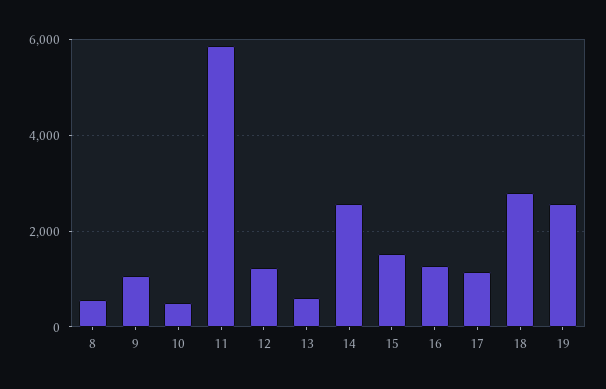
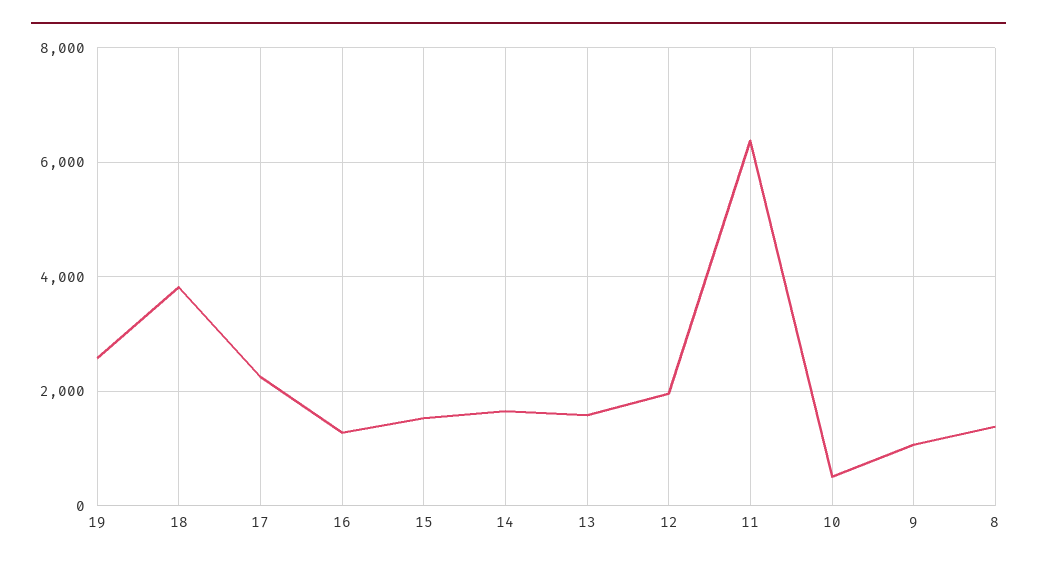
  {
-   "8": 600,
+   "8": 1400,
    "9": 1000,
    "10": 600,
-   "11": 5800,
+   "11": 6400,
-   "12": 1200,
+   "12": 2000,
-   "13": 600,
+   "13": 1600,
-   "14": 2600,
+   "14": 1600,
    "15": 1600,
    "16": 1200,
-   "17": 1200,
+   "17": 2200,
-   "18": 2800,
+   "18": 3800,
    "19": 2600
  }

